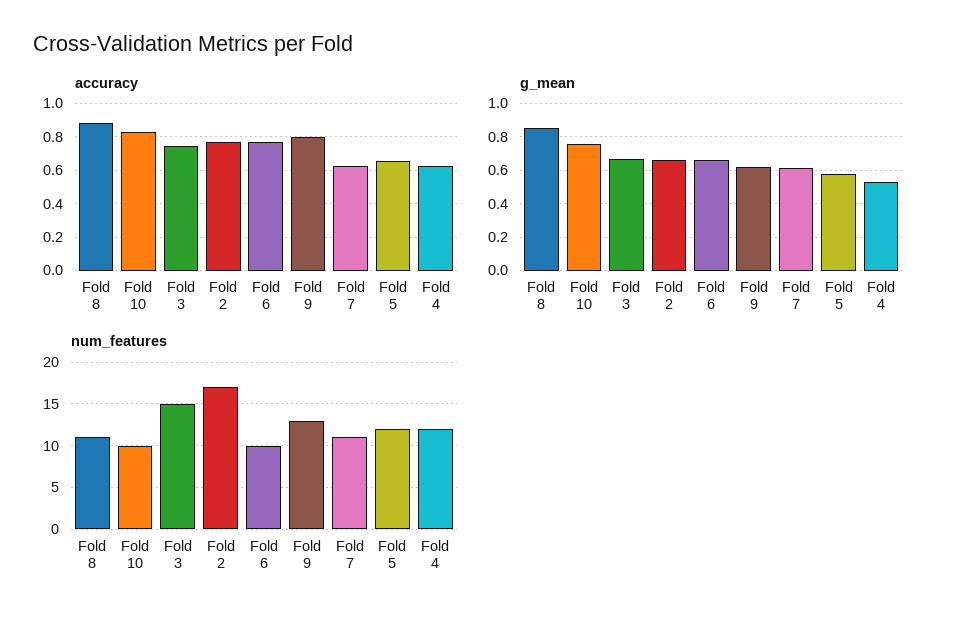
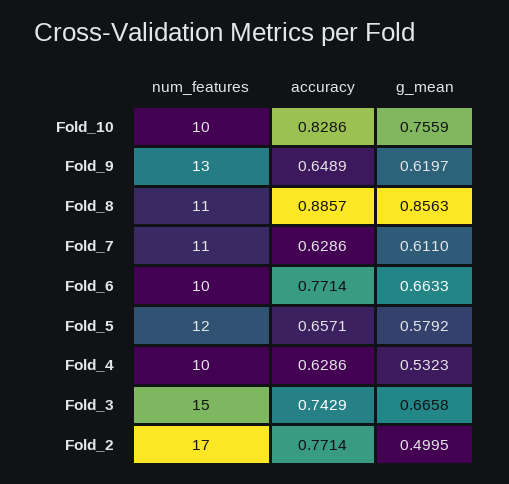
  {
    "accuracy": {
      "Fold 8": 0.8857,
      "Fold 10": 0.8286,
      "Fold 3": 0.7429,
      "Fold 2": 0.7714,
      "Fold 6": 0.7714,
-     "Fold 9": 0.8,
+     "Fold 9": 0.6489,
      "Fold 7": 0.6286,
      "Fold 5": 0.6571,
      "Fold 4": 0.6286
    },
    "g_mean": {
      "Fold 8": 0.8563,
      "Fold 10": 0.7559,
      "Fold 3": 0.6658,
-     "Fold 2": 0.65,
+     "Fold 2": 0.4995,
      "Fold 6": 0.6633,
      "Fold 9": 0.6197,
      "Fold 7": 0.611,
      "Fold 5": 0.5792,
      "Fold 4": 0.5323
    },
    "num_features": {
      "Fold 8": 11,
      "Fold 10": 10,
      "Fold 3": 15,
      "Fold 2": 17,
      "Fold 6": 10,
      "Fold 9": 13,
      "Fold 7": 11,
      "Fold 5": 12,
-     "Fold 4": 12
+     "Fold 4": 10
    }
  }

